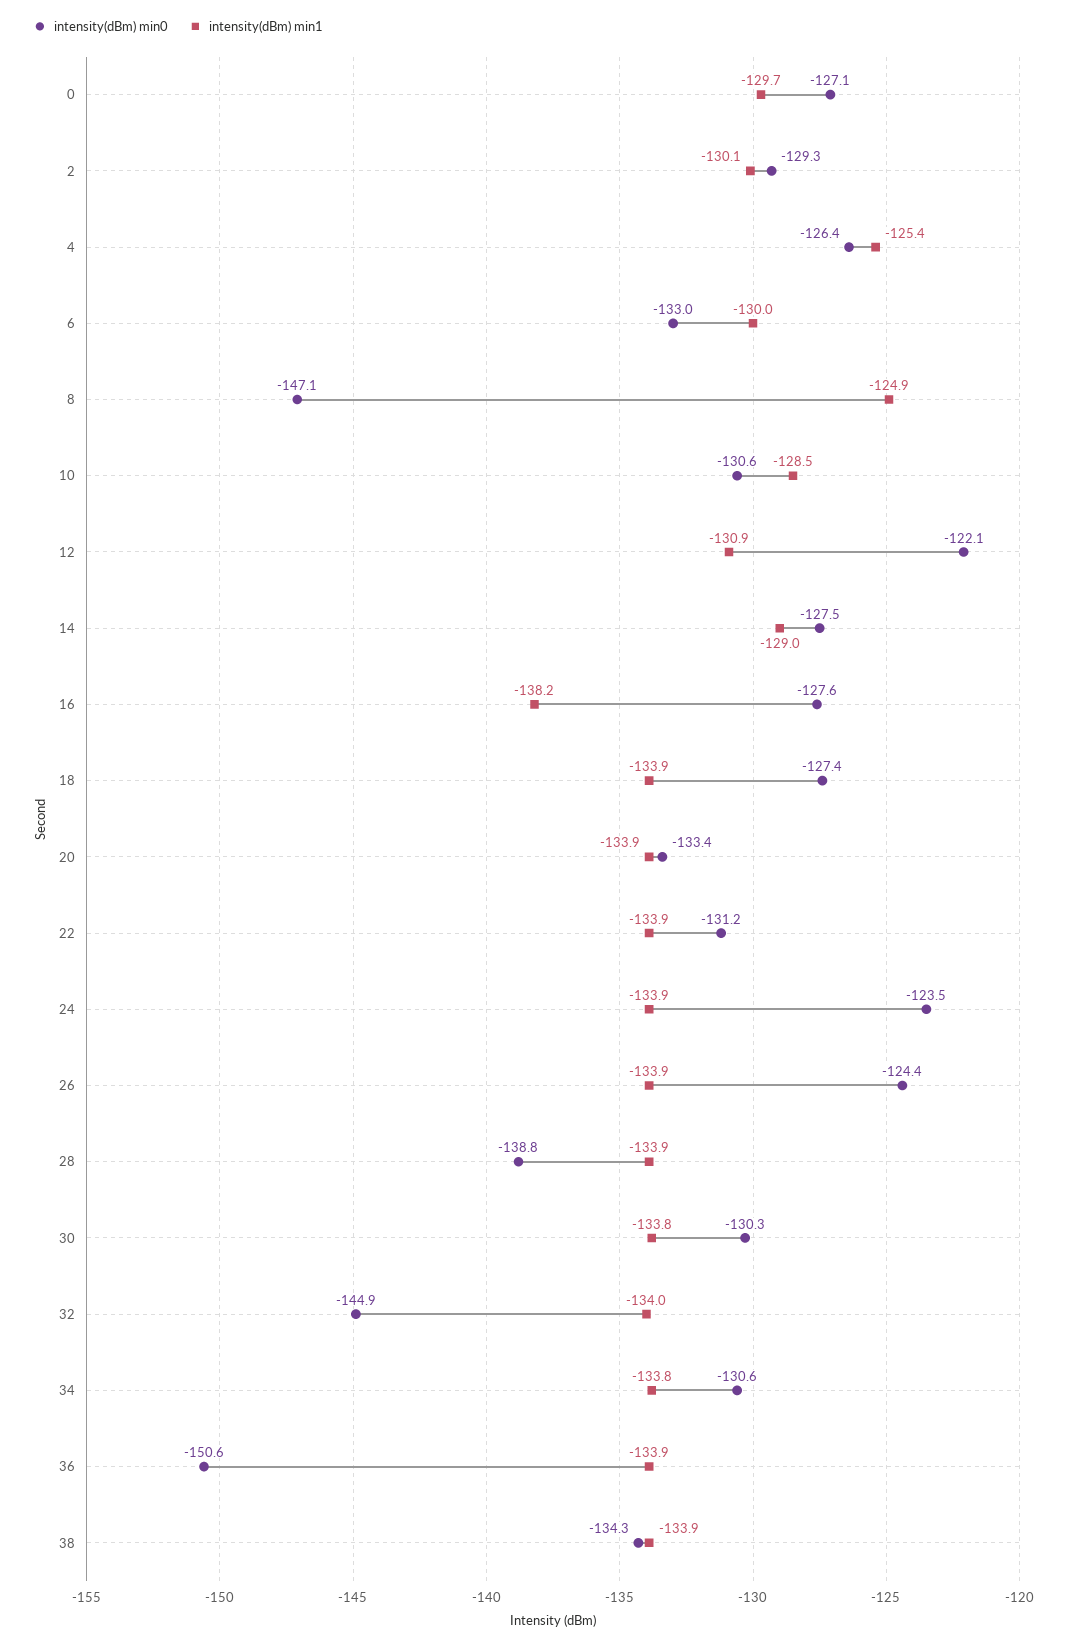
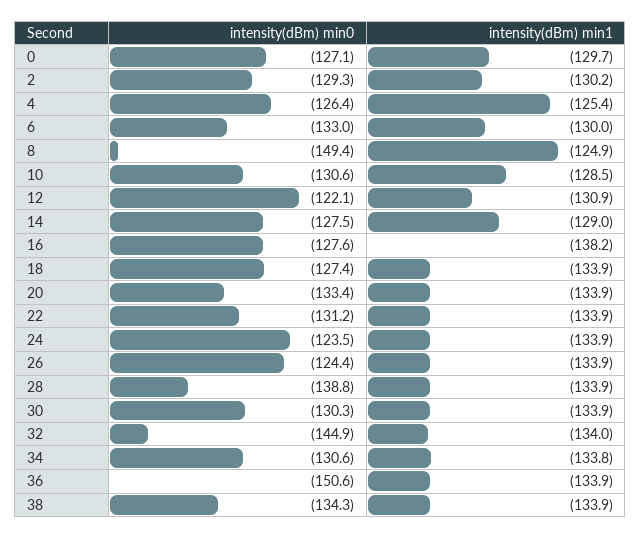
  {
    "intensity(dBm) min0": {
      "0": -127.1,
      "2": -129.3,
      "4": -126.4,
      "6": -133,
-     "8": -147.1,
+     "8": -149.4,
      "10": -130.6,
      "12": -122.1,
      "14": -127.5,
      "16": -127.6,
      "18": -127.4,
      "20": -133.4,
      "22": -131.2,
      "24": -123.5,
      "26": -124.4,
      "28": -138.8,
      "30": -130.3,
      "32": -144.9,
      "34": -130.6,
      "36": -150.6,
      "38": -134.3
    },
    "intensity(dBm) min1": {
      "0": -129.7,
-     "2": -130.1,
+     "2": -130.2,
      "4": -125.4,
      "6": -130,
      "8": -124.9,
      "10": -128.5,
      "12": -130.9,
      "14": -129,
      "16": -138.2,
      "18": -133.9,
      "20": -133.9,
      "22": -133.9,
      "24": -133.9,
      "26": -133.9,
      "28": -133.9,
-     "30": -133.8,
+     "30": -133.9,
      "32": -134,
      "34": -133.8,
      "36": -133.9,
      "38": -133.9
    }
  }

